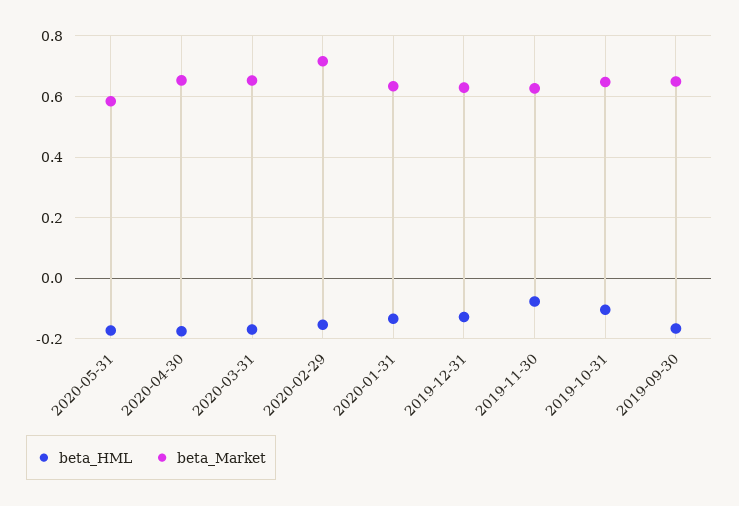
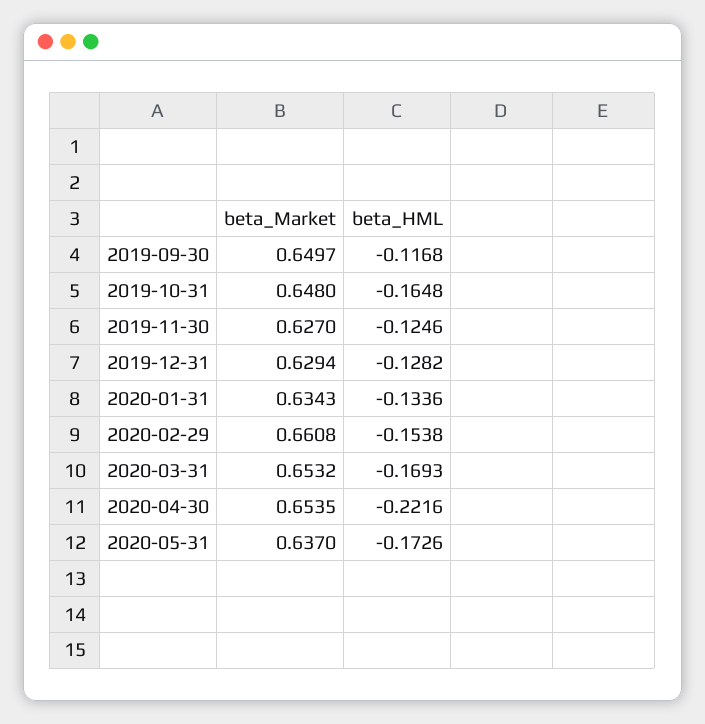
  {
    "beta_HML": {
      "2020-05-31": -0.1726,
-     "2020-04-30": -0.18,
+     "2020-04-30": -0.2216,
      "2020-03-31": -0.1693,
      "2020-02-29": -0.1538,
      "2020-01-31": -0.1336,
      "2019-12-31": -0.1282,
-     "2019-11-30": -0.08,
+     "2019-11-30": -0.1246,
-     "2019-10-31": -0.1,
+     "2019-10-31": -0.1648,
-     "2019-09-30": -0.16
+     "2019-09-30": -0.1168
    },
    "beta_Market": {
-     "2020-05-31": 0.58,
+     "2020-05-31": 0.637,
      "2020-04-30": 0.6535,
      "2020-03-31": 0.6532,
-     "2020-02-29": 0.72,
+     "2020-02-29": 0.6608,
      "2020-01-31": 0.6343,
      "2019-12-31": 0.6294,
      "2019-11-30": 0.627,
      "2019-10-31": 0.648,
      "2019-09-30": 0.6497
    }
  }

